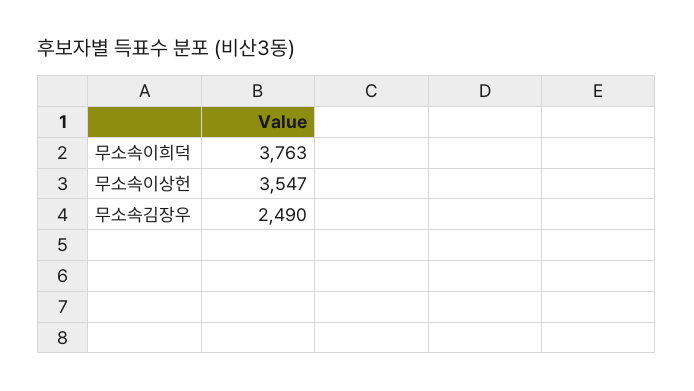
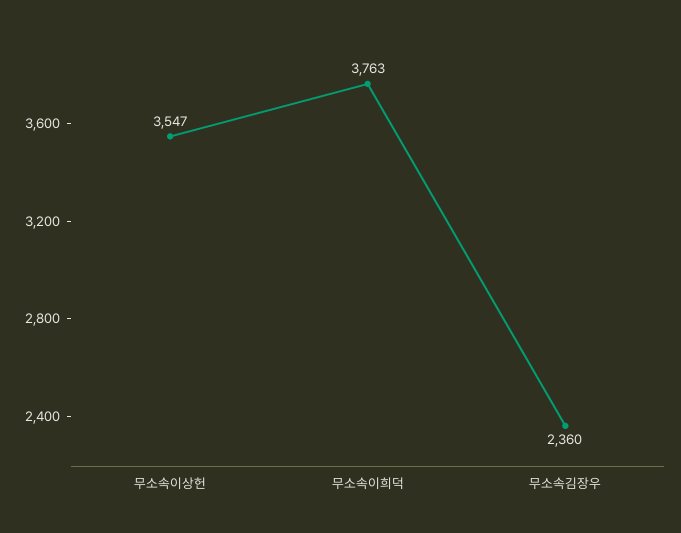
  {
    "무소속이희덕": 3763,
    "무소속이상헌": 3547,
-   "무소속김장우": 2490
+   "무소속김장우": 2360
  }

